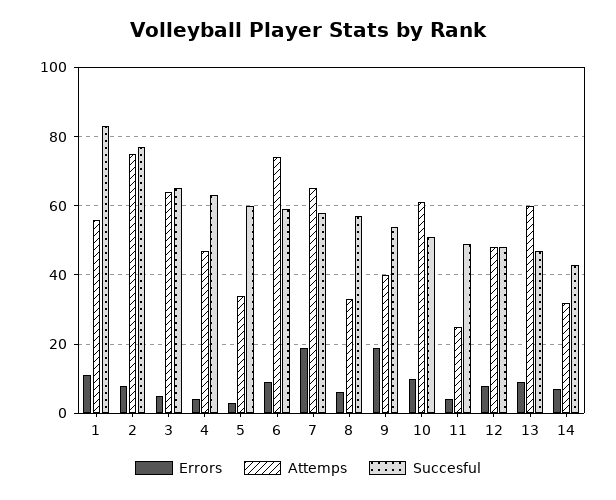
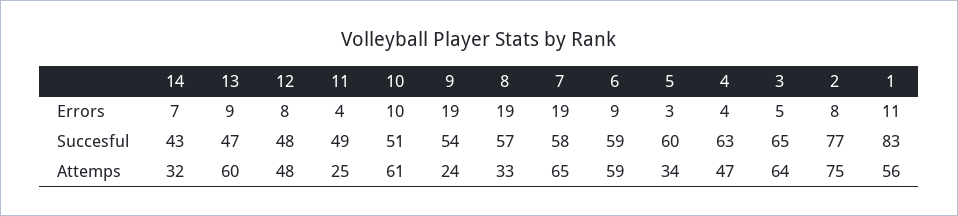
  {
    "Errors": {
      "1": 11,
      "2": 8,
      "3": 5,
      "4": 4,
      "5": 3,
      "6": 9,
      "7": 19,
-     "8": 5,
+     "8": 19,
      "9": 19,
      "10": 10,
      "11": 4,
      "12": 8,
      "13": 9,
      "14": 7
    },
    "Attemps": {
      "1": 56,
      "2": 75,
      "3": 64,
      "4": 47,
      "5": 34,
-     "6": 75,
+     "6": 59,
      "7": 65,
      "8": 33,
-     "9": 40,
+     "9": 24,
      "10": 61,
      "11": 25,
      "12": 48,
      "13": 60,
      "14": 32
    },
    "Succesful": {
      "1": 83,
      "2": 77,
      "3": 65,
      "4": 63,
      "5": 60,
      "6": 59,
      "7": 58,
      "8": 57,
      "9": 54,
      "10": 51,
      "11": 49,
      "12": 48,
      "13": 47,
      "14": 43
    }
  }

